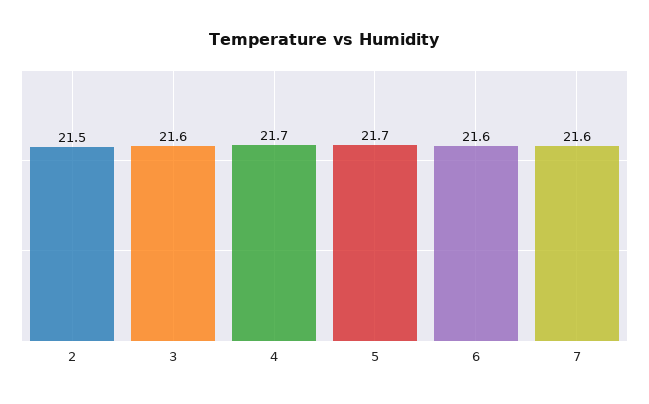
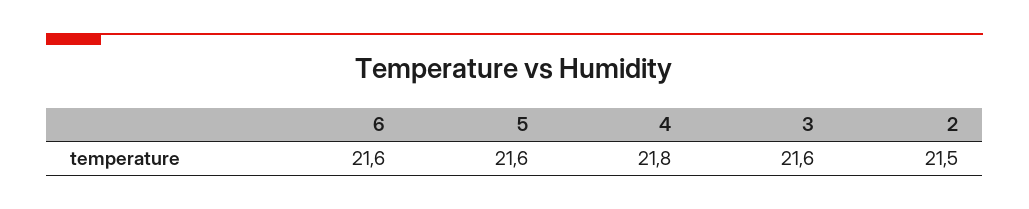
  {
    "2": 21.5,
    "3": 21.6,
-   "4": 21.7,
+   "4": 21.8,
-   "5": 21.7,
+   "5": 21.6,
-   "6": 21.6,
+   "6": 21.6
-   "7": 21.6
  }

